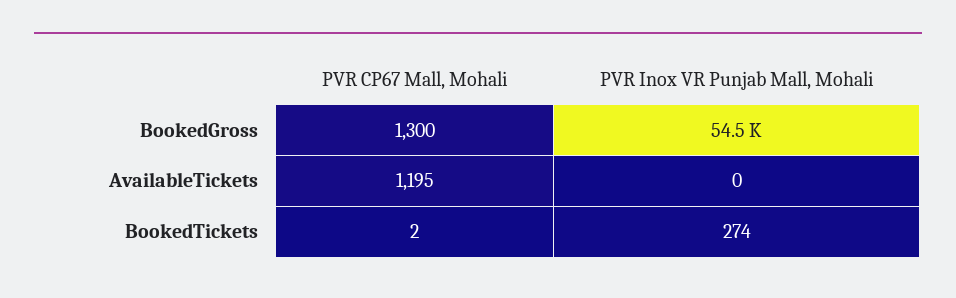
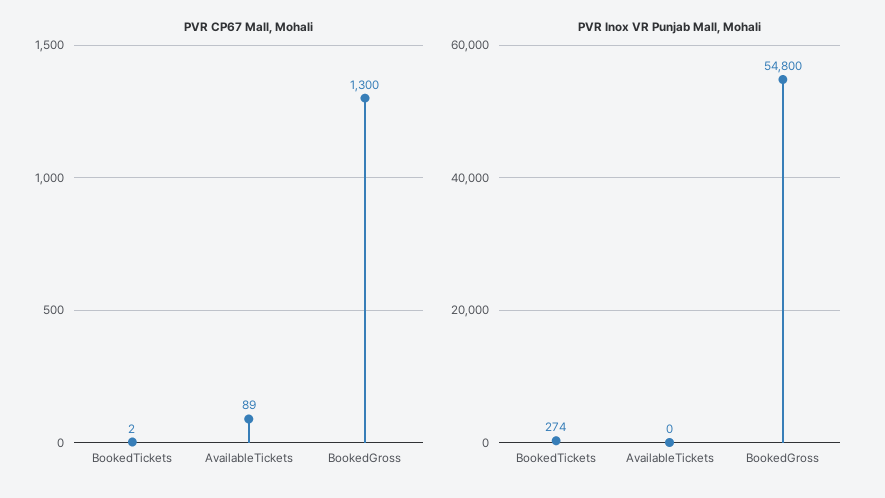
  {
    "PVR CP67 Mall, Mohali": {
      "BookedGross": 1300,
-     "AvailableTickets": 1195,
+     "AvailableTickets": 89,
      "BookedTickets": 2
    },
    "PVR Inox VR Punjab Mall, Mohali": {
-     "BookedGross": 54500,
+     "BookedGross": 54800,
      "AvailableTickets": 0,
      "BookedTickets": 274
    }
  }

